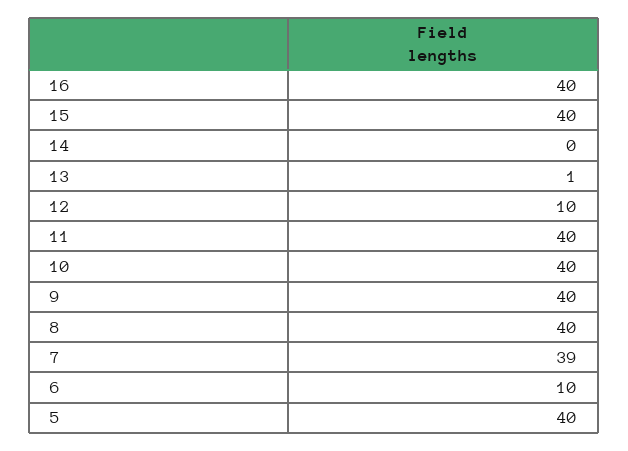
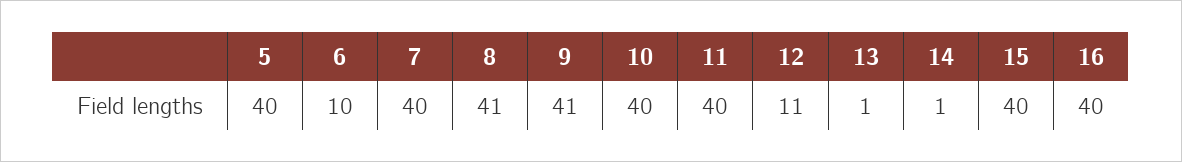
  {
    "16": 40,
    "15": 40,
-   "14": 0,
+   "14": 1,
    "13": 1,
-   "12": 10,
+   "12": 11,
    "11": 40,
    "10": 40,
-   "9": 40,
+   "9": 41,
-   "8": 40,
+   "8": 41,
-   "7": 39,
+   "7": 40,
    "6": 10,
    "5": 40
  }

